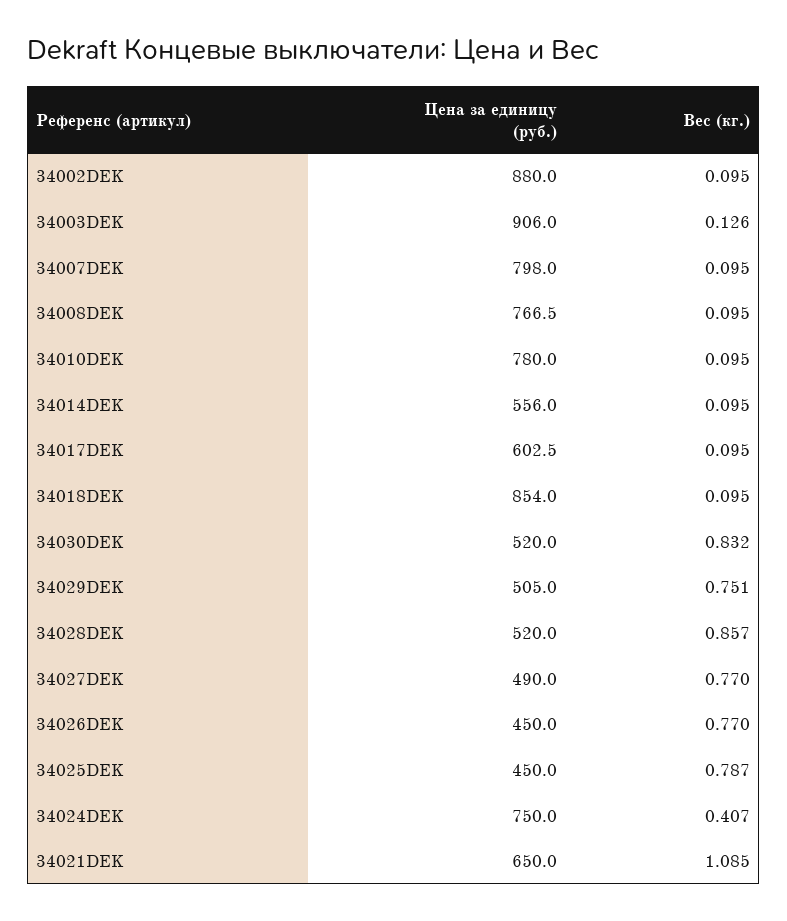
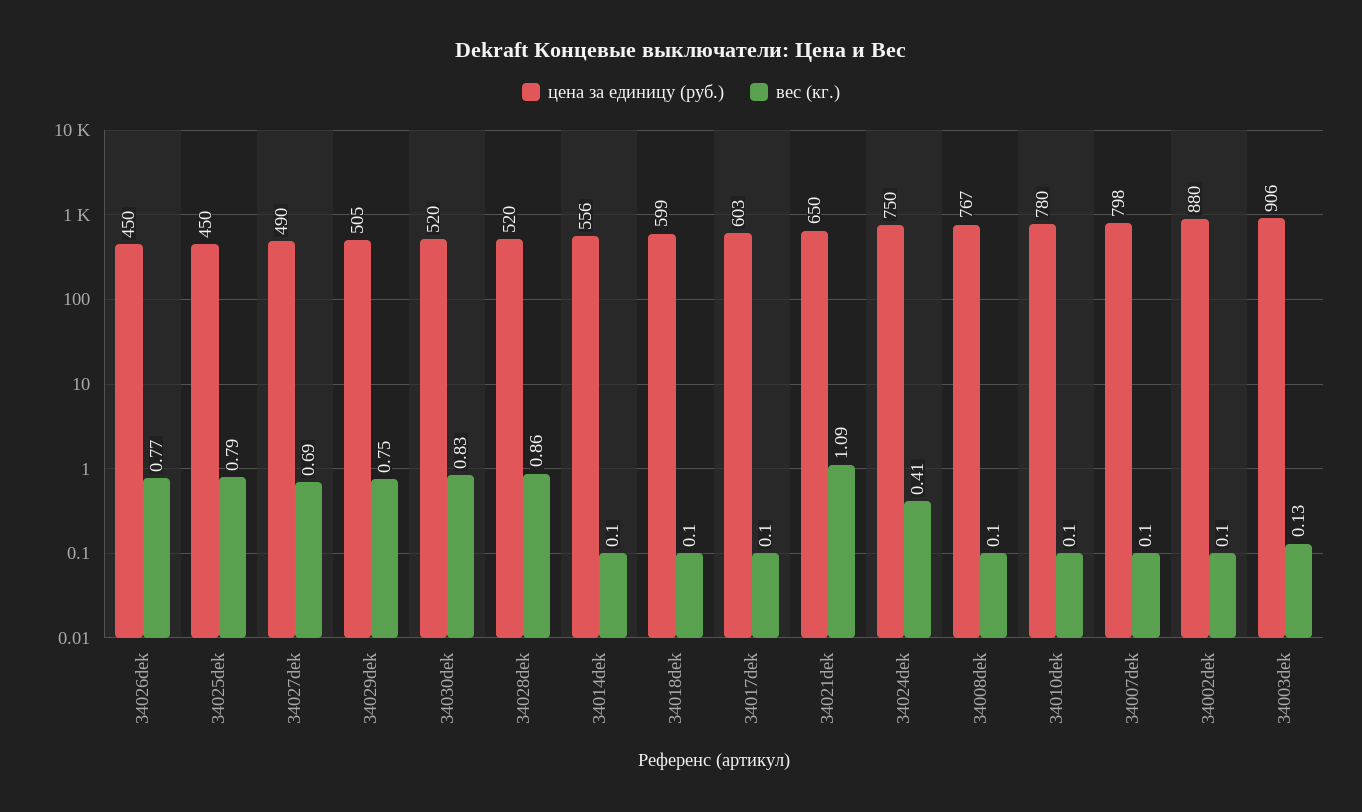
  {
    "Цена за единицу (руб.)": {
      "34002DEK": 880,
      "34003DEK": 906,
      "34007DEK": 798,
      "34008DEK": 766.5,
      "34010DEK": 780,
      "34014DEK": 556,
      "34017DEK": 602.5,
-     "34018DEK": 854,
+     "34018DEK": 599,
      "34030DEK": 520,
      "34029DEK": 505,
      "34028DEK": 520,
      "34027DEK": 490,
      "34026DEK": 450,
      "34025DEK": 450,
      "34024DEK": 750,
      "34021DEK": 650
    },
    "Вес (кг.)": {
      "34002DEK": 0.095,
      "34003DEK": 0.126,
      "34007DEK": 0.095,
      "34008DEK": 0.095,
      "34010DEK": 0.095,
      "34014DEK": 0.095,
      "34017DEK": 0.095,
      "34018DEK": 0.095,
      "34030DEK": 0.832,
      "34029DEK": 0.751,
      "34028DEK": 0.857,
-     "34027DEK": 0.77,
+     "34027DEK": 0.69,
      "34026DEK": 0.77,
      "34025DEK": 0.787,
      "34024DEK": 0.407,
      "34021DEK": 1.085
    }
  }

